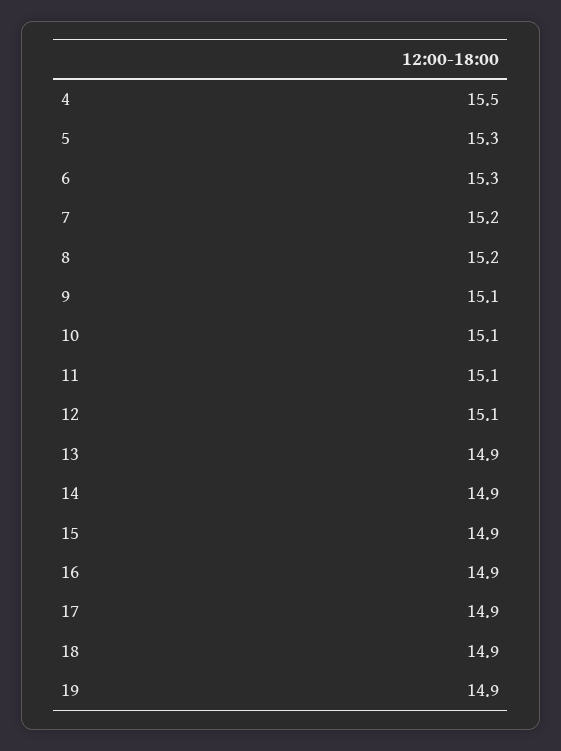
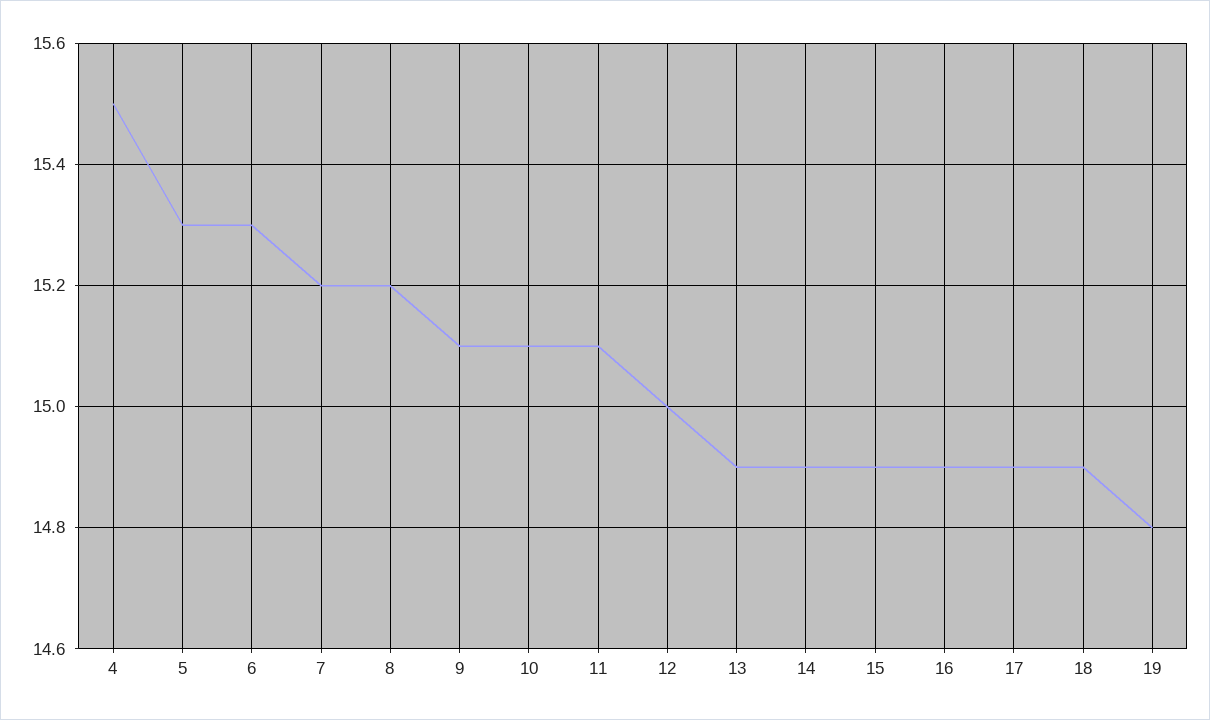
  {
    "4": 15.5,
    "5": 15.3,
    "6": 15.3,
    "7": 15.2,
    "8": 15.2,
    "9": 15.1,
    "10": 15.1,
    "11": 15.1,
-   "12": 15.1,
+   "12": 15,
    "13": 14.9,
    "14": 14.9,
    "15": 14.9,
    "16": 14.9,
    "17": 14.9,
    "18": 14.9,
-   "19": 14.9
+   "19": 14.8
  }

